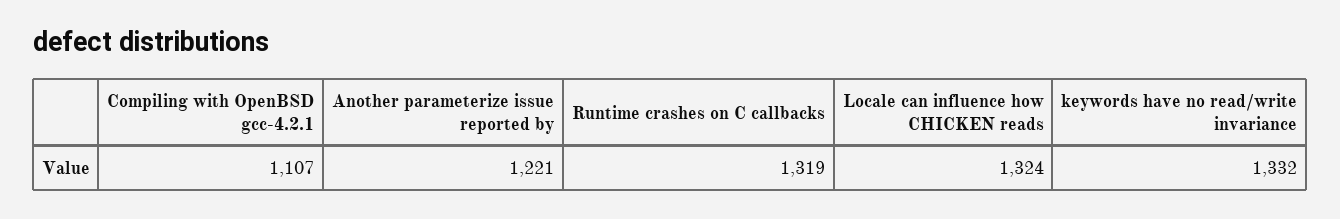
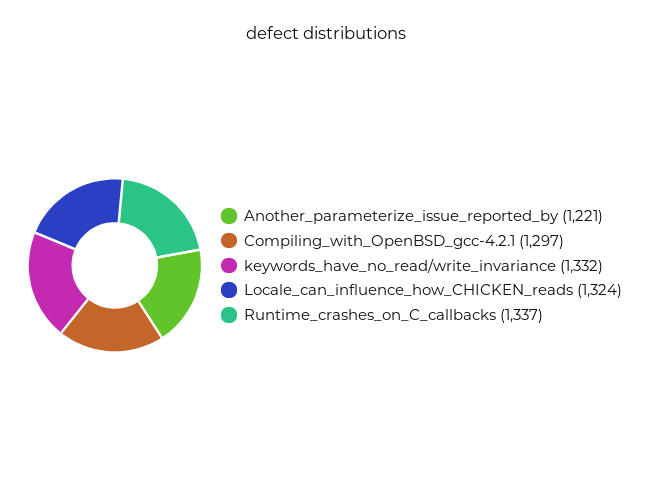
  {
-   "Compiling with OpenBSD gcc-4.2.1": 1107,
+   "Compiling with OpenBSD gcc-4.2.1": 1297,
    "Another parameterize issue reported by": 1221,
-   "Runtime crashes on C callbacks": 1319,
+   "Runtime crashes on C callbacks": 1337,
    "Locale can influence how CHICKEN reads": 1324,
    "keywords have no read/write invariance": 1332
  }

